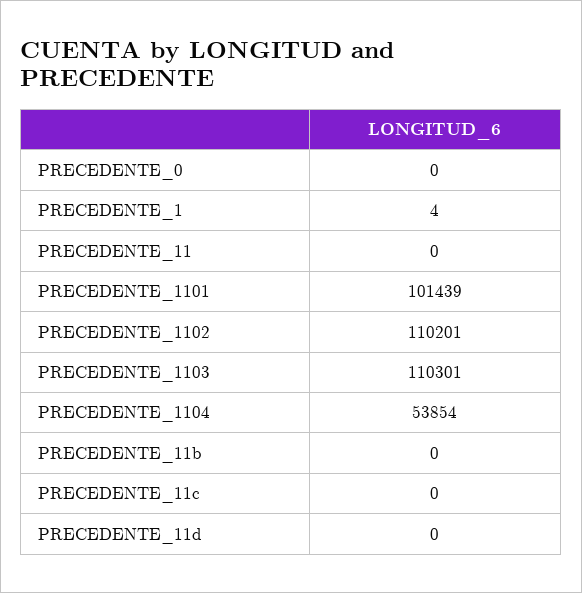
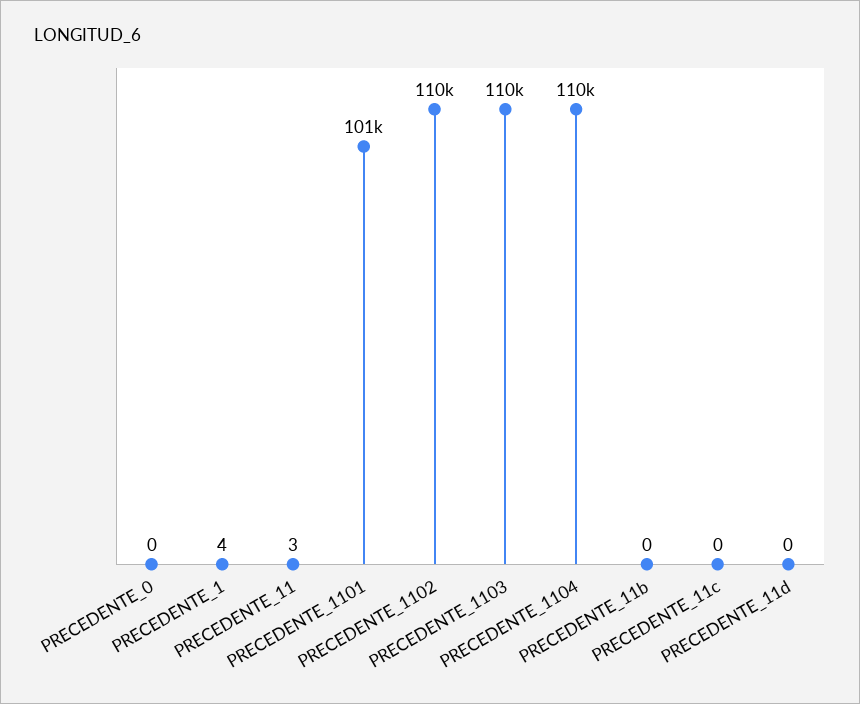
  {
    "PRECEDENTE_0": 0,
    "PRECEDENTE_1": 4,
-   "PRECEDENTE_11": 0,
+   "PRECEDENTE_11": 3,
    "PRECEDENTE_1101": 101439,
    "PRECEDENTE_1102": 110201,
    "PRECEDENTE_1103": 110301,
-   "PRECEDENTE_1104": 53854,
+   "PRECEDENTE_1104": 110000,
    "PRECEDENTE_11b": 0,
    "PRECEDENTE_11c": 0,
    "PRECEDENTE_11d": 0
  }

